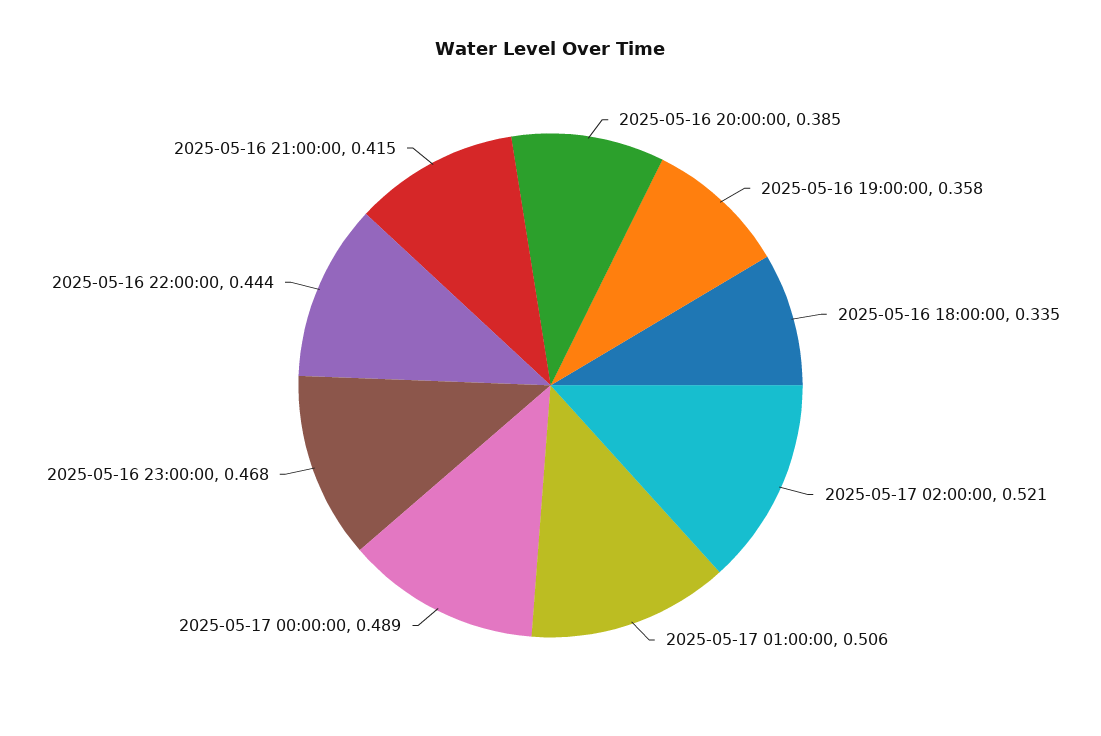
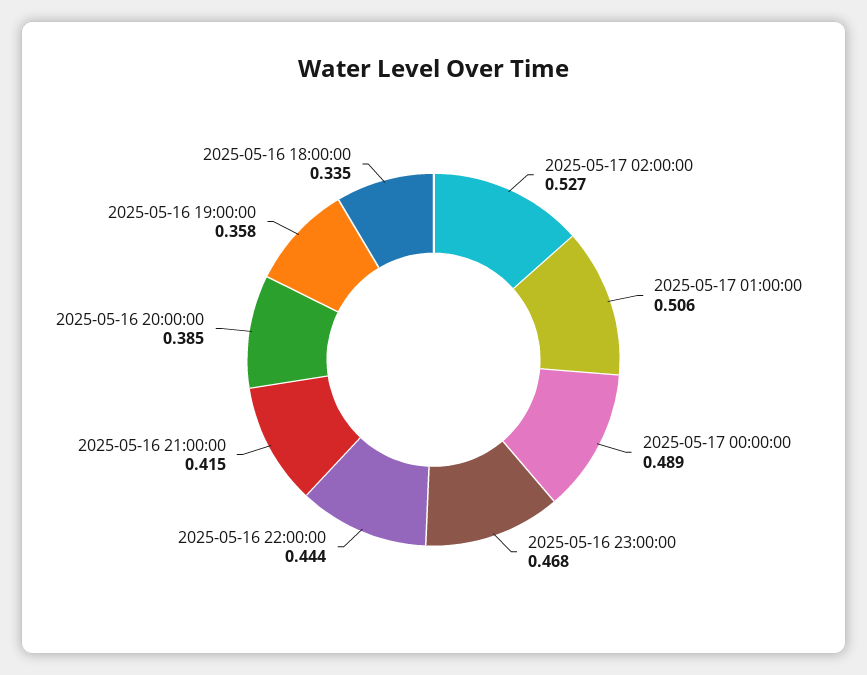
  {
    "2025-05-16 20:00:00": 0.385,
    "2025-05-16 19:00:00": 0.358,
    "2025-05-16 18:00:00": 0.335,
-   "2025-05-17 02:00:00": 0.521,
+   "2025-05-17 02:00:00": 0.527,
    "2025-05-17 01:00:00": 0.506,
    "2025-05-17 00:00:00": 0.489,
    "2025-05-16 23:00:00": 0.468,
    "2025-05-16 22:00:00": 0.444,
    "2025-05-16 21:00:00": 0.415
  }

